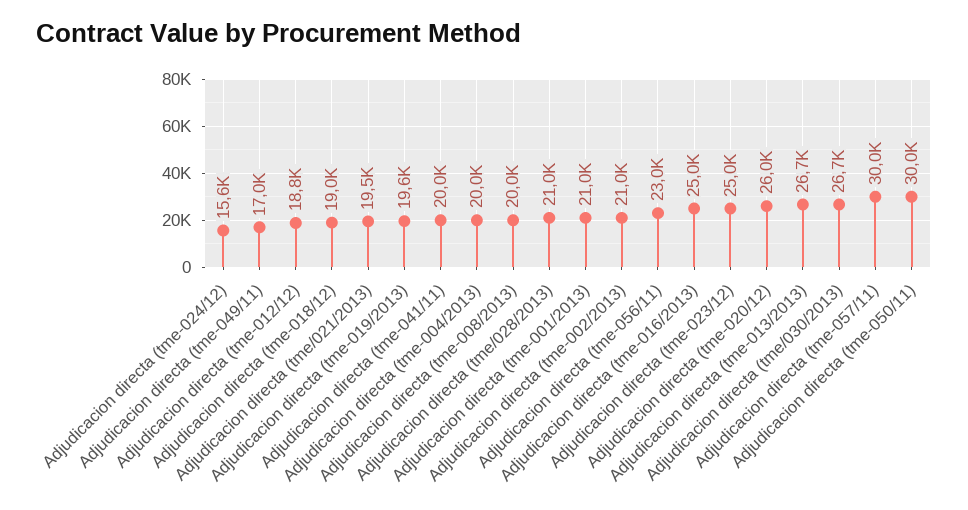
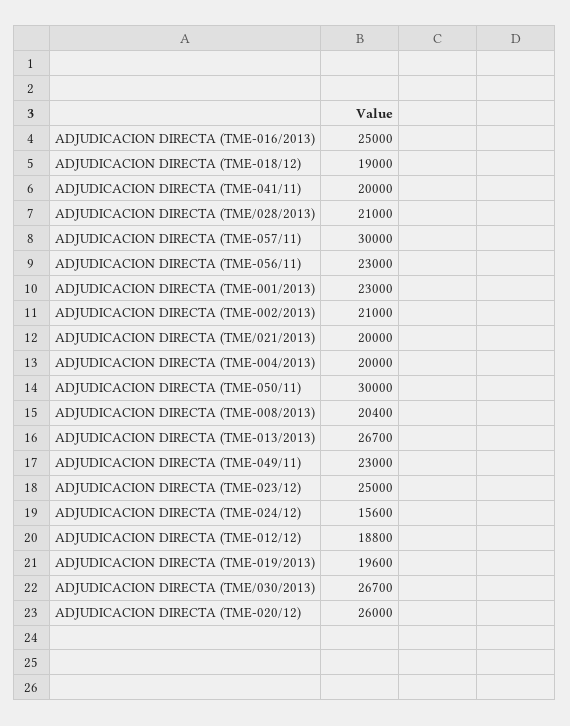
  {
    "Adjudicacion directa (tme-024/12)": 15600,
-   "Adjudicacion directa (tme-049/11)": 17000,
+   "Adjudicacion directa (tme-049/11)": 23000,
    "Adjudicacion directa (tme-012/12)": 18800,
    "Adjudicacion directa (tme-018/12)": 19000,
-   "Adjudicacion directa (tme/021/2013)": 19500,
+   "Adjudicacion directa (tme/021/2013)": 20000,
    "Adjudicacion directa (tme-019/2013)": 19600,
    "Adjudicacion directa (tme-041/11)": 20000,
    "Adjudicacion directa (tme-004/2013)": 20000,
-   "Adjudicacion directa (tme-008/2013)": 20000,
+   "Adjudicacion directa (tme-008/2013)": 20400,
    "Adjudicacion directa (tme/028/2013)": 21000,
-   "Adjudicacion directa (tme-001/2013)": 21000,
+   "Adjudicacion directa (tme-001/2013)": 23000,
    "Adjudicacion directa (tme-002/2013)": 21000,
    "Adjudicacion directa (tme-056/11)": 23000,
    "Adjudicacion directa (tme-016/2013)": 25000,
    "Adjudicacion directa (tme-023/12)": 25000,
    "Adjudicacion directa (tme-020/12)": 26000,
    "Adjudicacion directa (tme-013/2013)": 26700,
    "Adjudicacion directa (tme/030/2013)": 26700,
    "Adjudicacion directa (tme-057/11)": 30000,
    "Adjudicacion directa (tme-050/11)": 30000
  }

